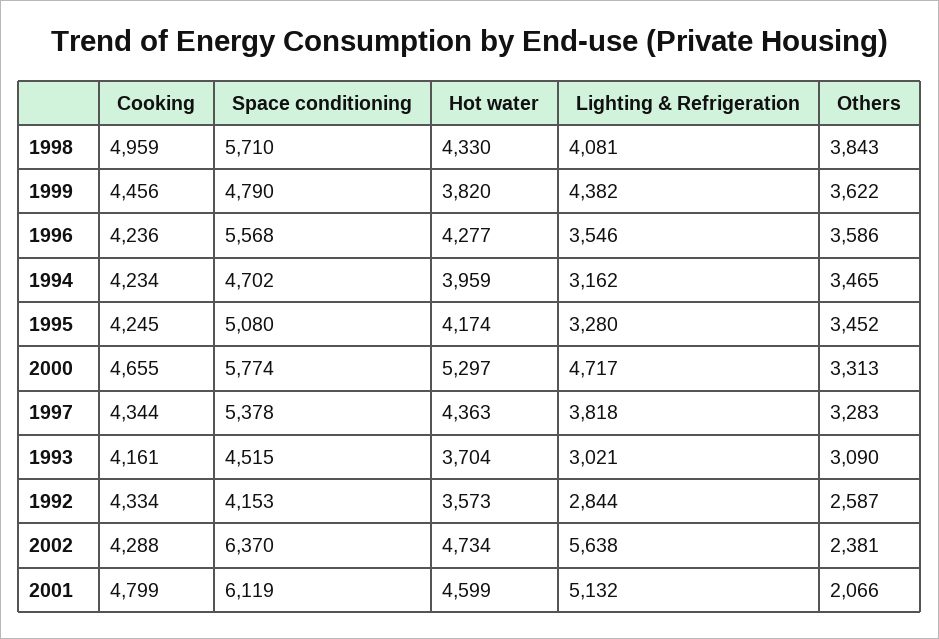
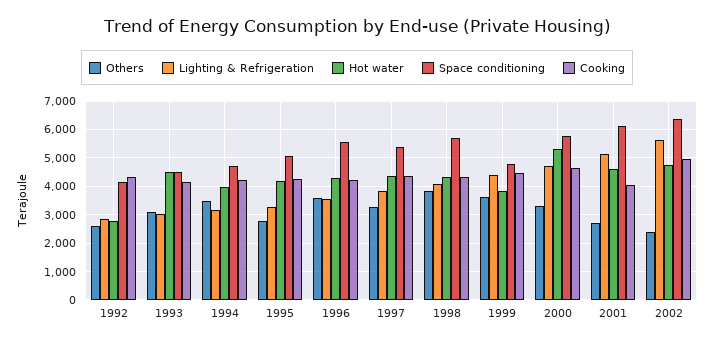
  {
    "Cooking": {
-     "1998": 4959,
+     "1998": 4250,
      "1999": 4456,
      "1996": 4236,
      "1994": 4234,
      "1995": 4245,
      "2000": 4655,
      "1997": 4344,
      "1993": 4161,
      "1992": 4334,
-     "2002": 4288,
+     "2002": 5000,
-     "2001": 4799
+     "2001": 4000
    },
    "Space conditioning": {
      "1998": 5710,
      "1999": 4790,
      "1996": 5568,
      "1994": 4702,
      "1995": 5080,
      "2000": 5774,
      "1997": 5378,
      "1993": 4515,
      "1992": 4153,
      "2002": 6370,
      "2001": 6119
    },
    "Hot water": {
      "1998": 4330,
      "1999": 3820,
      "1996": 4277,
      "1994": 3959,
      "1995": 4174,
      "2000": 5297,
      "1997": 4363,
-     "1993": 3704,
+     "1993": 4500,
-     "1992": 3573,
+     "1992": 2750,
      "2002": 4734,
      "2001": 4599
    },
    "Lighting & Refrigeration": {
      "1998": 4081,
      "1999": 4382,
      "1996": 3546,
      "1994": 3162,
      "1995": 3280,
      "2000": 4717,
      "1997": 3818,
      "1993": 3021,
      "1992": 2844,
      "2002": 5638,
      "2001": 5132
    },
    "Others": {
      "1998": 3843,
      "1999": 3622,
      "1996": 3586,
      "1994": 3465,
-     "1995": 3452,
+     "1995": 2750,
      "2000": 3313,
      "1997": 3283,
      "1993": 3090,
      "1992": 2587,
      "2002": 2381,
-     "2001": 2066
+     "2001": 2750
    }
  }

